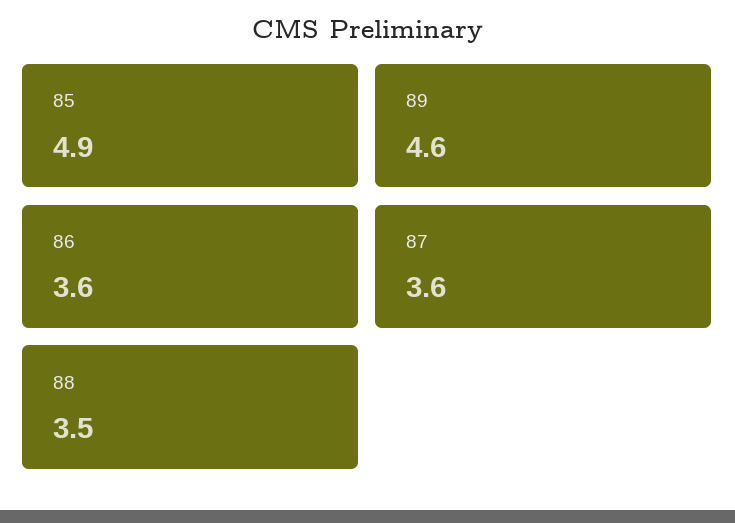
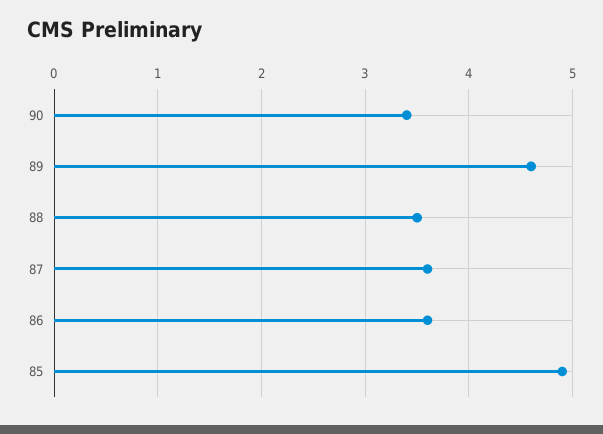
  {
    "85": 4.9,
    "89": 4.6,
    "86": 3.6,
    "87": 3.6,
-   "88": 3.5
+   "88": 3.5,
+   "90": 3.4
  }

